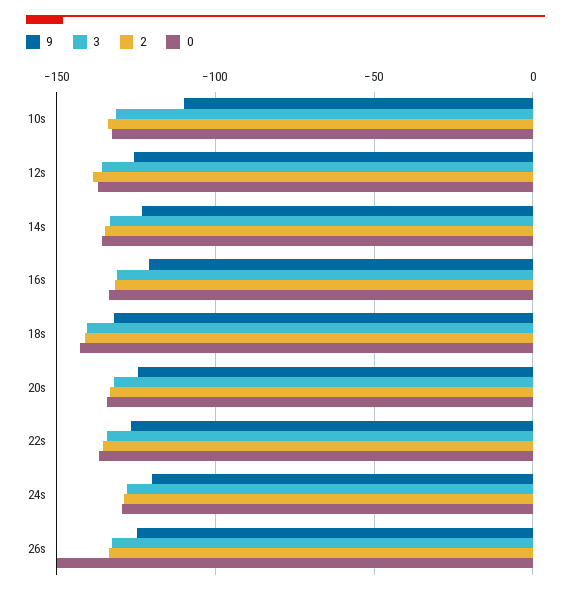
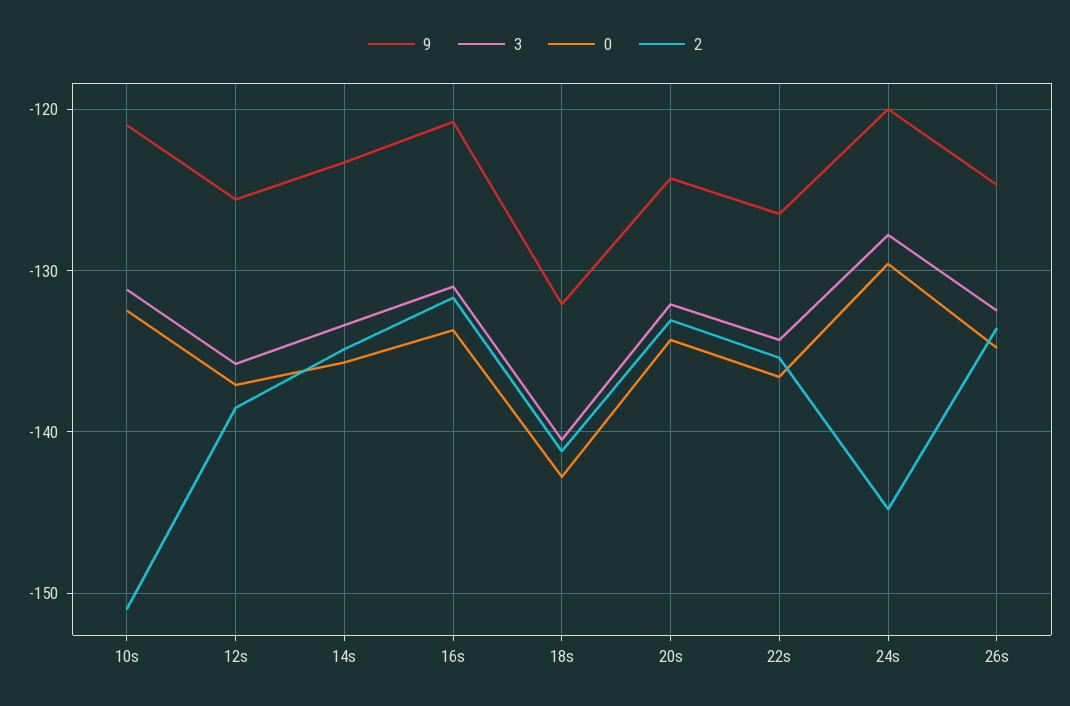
  {
    "9": {
-     "10s": -110,
+     "10s": -121,
      "12s": -126,
      "14s": -123,
      "16s": -121,
      "18s": -132,
      "20s": -124,
      "22s": -127,
      "24s": -120,
      "26s": -125
    },
    "3": {
      "10s": -131,
      "12s": -136,
      "14s": -133,
      "16s": -131,
      "18s": -141,
      "20s": -132,
      "22s": -134,
      "24s": -128,
      "26s": -133
    },
    "2": {
-     "10s": -135,
+     "10s": -151,
      "12s": -139,
      "14s": -135,
      "16s": -132,
      "18s": -141,
      "20s": -133,
      "22s": -135,
-     "24s": -130,
+     "24s": -145,
      "26s": -134
    },
    "0": {
      "10s": -133,
      "12s": -137,
      "14s": -136,
      "16s": -134,
      "18s": -143,
      "20s": -134,
      "22s": -137,
      "24s": -130,
-     "26s": -150
+     "26s": -135
    }
  }

